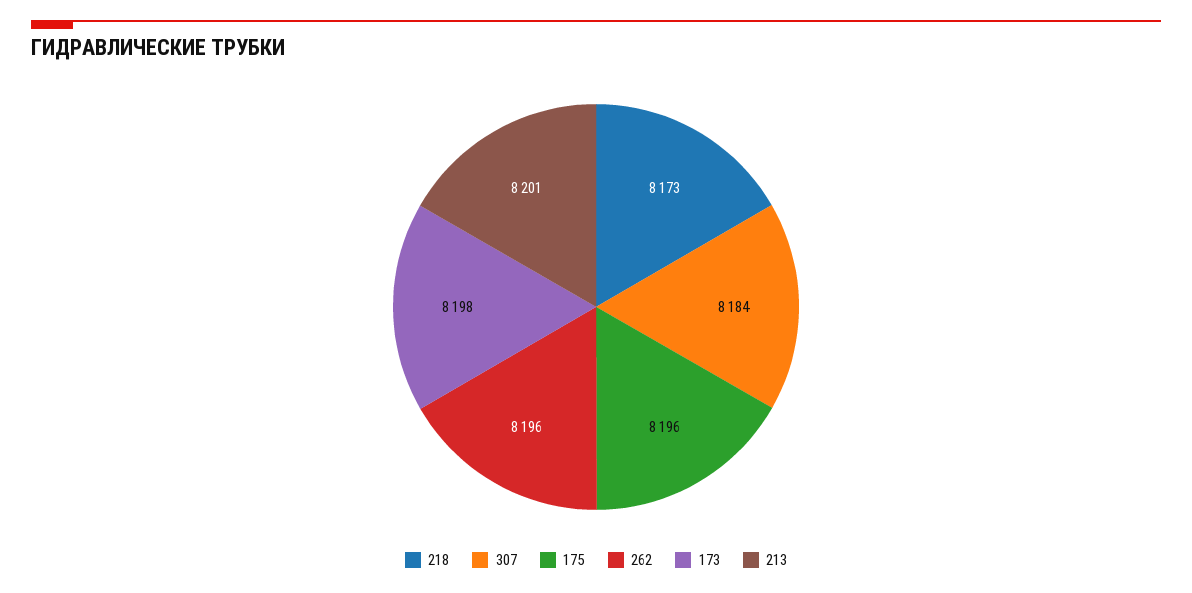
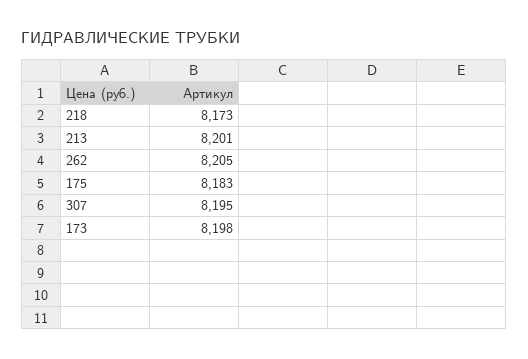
  {
    "218": 8173,
-   "307": 8184,
+   "307": 8195,
-   "175": 8196,
+   "175": 8183,
-   "262": 8196,
+   "262": 8205,
    "173": 8198,
    "213": 8201
  }

